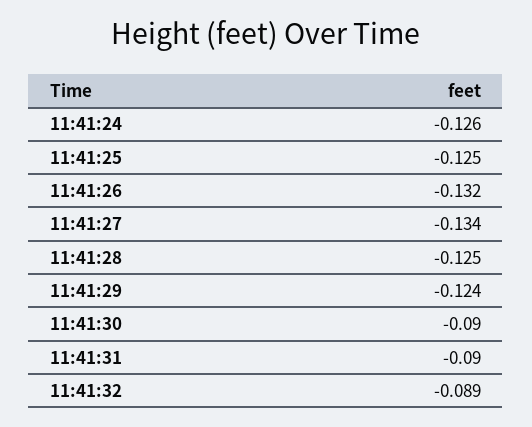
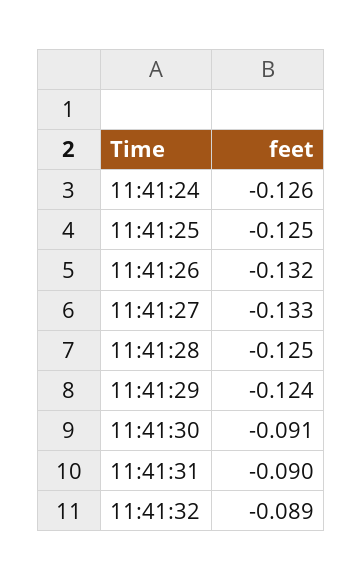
  {
    "11:41:24": -0.126,
    "11:41:25": -0.125,
    "11:41:26": -0.132,
-   "11:41:27": -0.134,
+   "11:41:27": -0.133,
    "11:41:28": -0.125,
    "11:41:29": -0.124,
-   "11:41:30": -0.09,
+   "11:41:30": -0.091,
    "11:41:31": -0.09,
    "11:41:32": -0.089
  }

